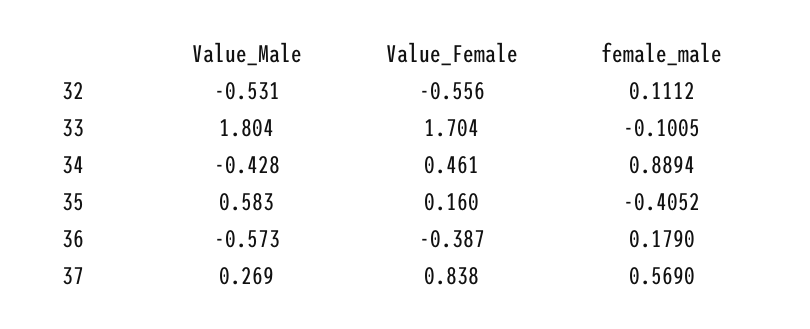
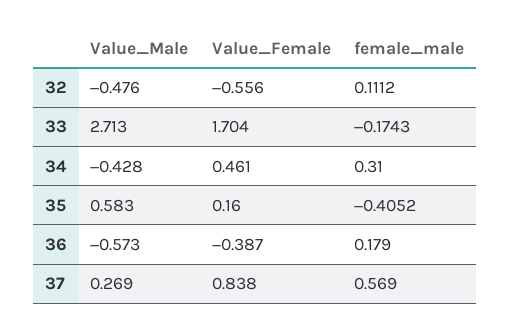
  {
    "Value_Male": {
-     "32": -0.531,
+     "32": -0.476,
-     "33": 1.804,
+     "33": 2.713,
      "34": -0.428,
      "35": 0.583,
      "36": -0.573,
      "37": 0.269
    },
    "Value_Female": {
      "32": -0.556,
      "33": 1.704,
      "34": 0.461,
      "35": 0.16,
      "36": -0.387,
      "37": 0.838
    },
    "female_male": {
      "32": 0.1112,
-     "33": -0.1005,
+     "33": -0.1743,
-     "34": 0.8894,
+     "34": 0.31,
      "35": -0.4052,
      "36": 0.179,
      "37": 0.569
    }
  }

